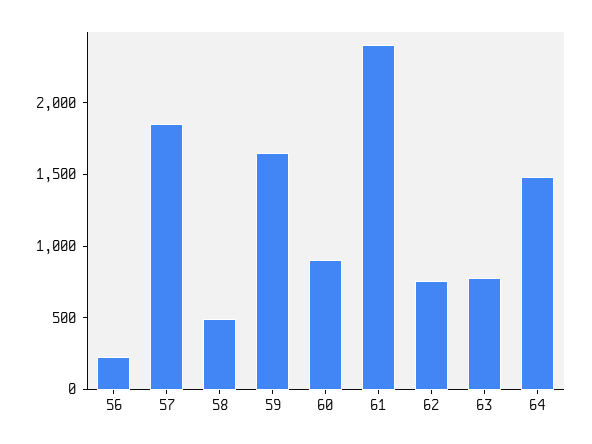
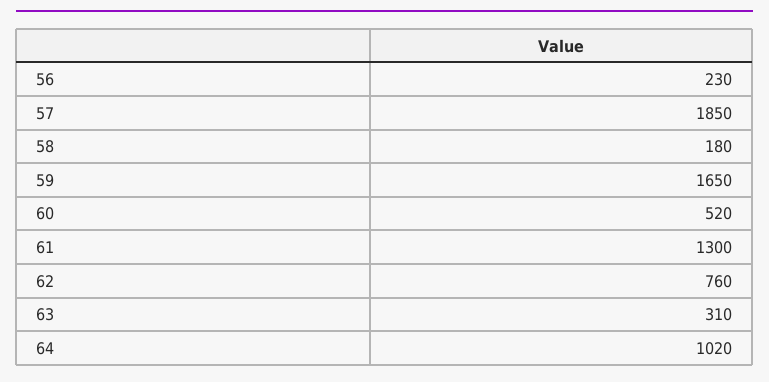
  {
    "56": 230,
    "57": 1850,
-   "58": 500,
+   "58": 180,
    "59": 1650,
-   "60": 900,
+   "60": 520,
-   "61": 2400,
+   "61": 1300,
    "62": 760,
-   "63": 800,
+   "63": 310,
-   "64": 1500
+   "64": 1020
  }

